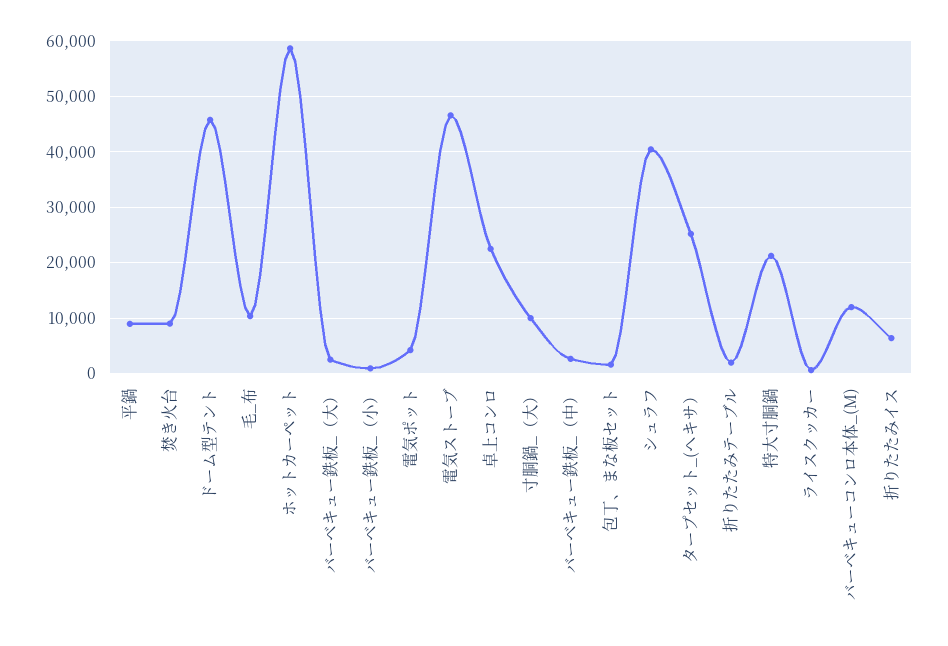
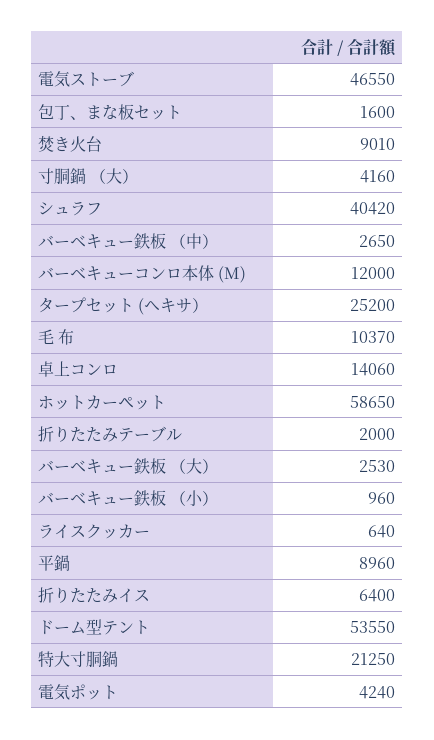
  {
    "平鍋": 8960,
    "焚き火台": 9010,
-   "ドーム型テント": 46000,
+   "ドーム型テント": 53550,
    "毛_布": 10370,
    "ホットカーペット": 58650,
    "バーベキュー鉄板_（大）": 2530,
    "バーベキュー鉄板_（小）": 960,
    "電気ポット": 4240,
    "電気ストーブ": 46550,
-   "卓上コンロ": 22000,
+   "卓上コンロ": 14060,
-   "寸胴鍋_（大）": 10000,
+   "寸胴鍋_（大）": 4160,
    "バーベキュー鉄板_（中）": 2650,
    "包丁、まな板セット": 1600,
    "シュラフ": 40420,
    "タープセット_(ヘキサ）": 25200,
    "折りたたみテーブル": 2000,
    "特大寸胴鍋": 21250,
    "ライスクッカー": 640,
    "バーベキューコンロ本体_(M)": 12000,
    "折りたたみイス": 6400
  }

